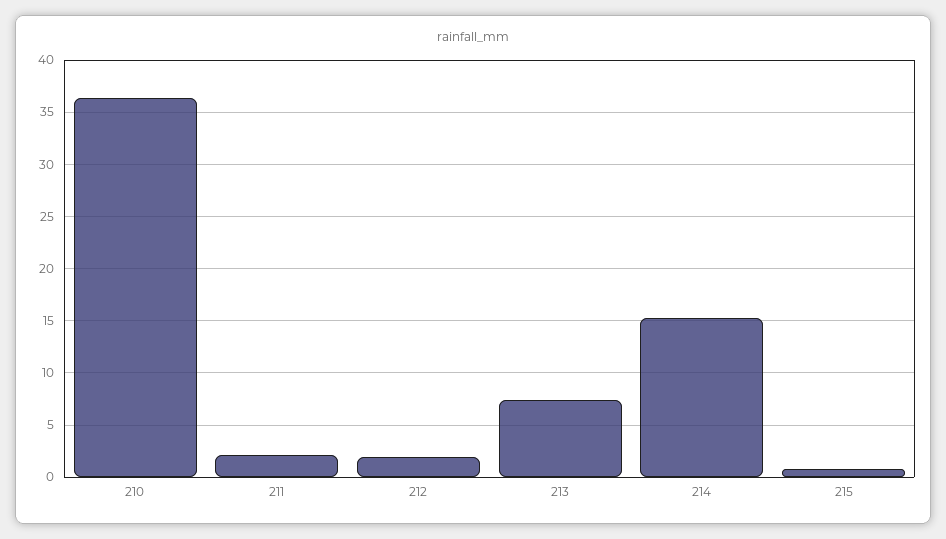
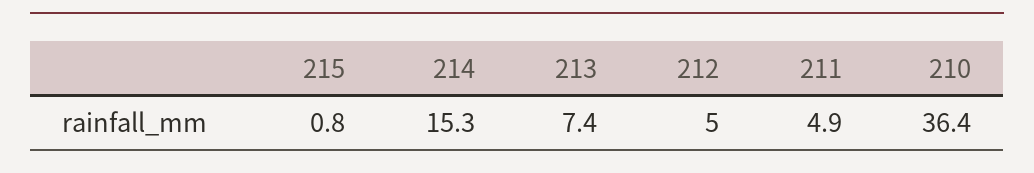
  {
    "210": 36.4,
-   "211": 2,
+   "211": 4.9,
-   "212": 2,
+   "212": 5,
    "213": 7.4,
    "214": 15.3,
    "215": 0.8
  }

